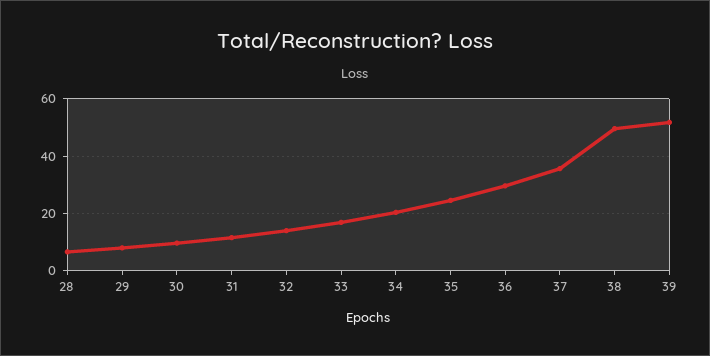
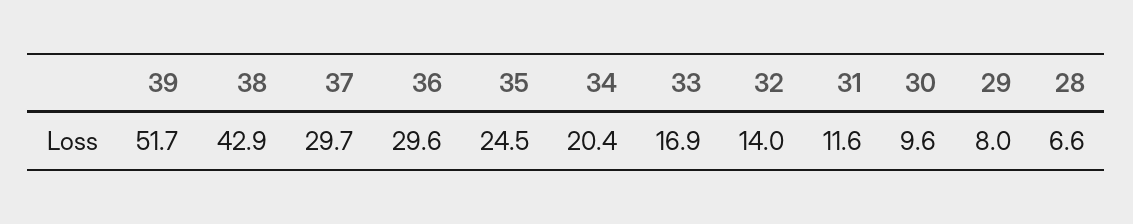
  {
    "28": 6.6,
    "29": 8,
    "30": 9.6,
    "31": 11.6,
    "32": 14,
    "33": 16.9,
    "34": 20.4,
    "35": 24.5,
    "36": 29.6,
-   "37": 35,
+   "37": 29.7,
-   "38": 50,
+   "38": 42.9,
    "39": 51.7
  }

